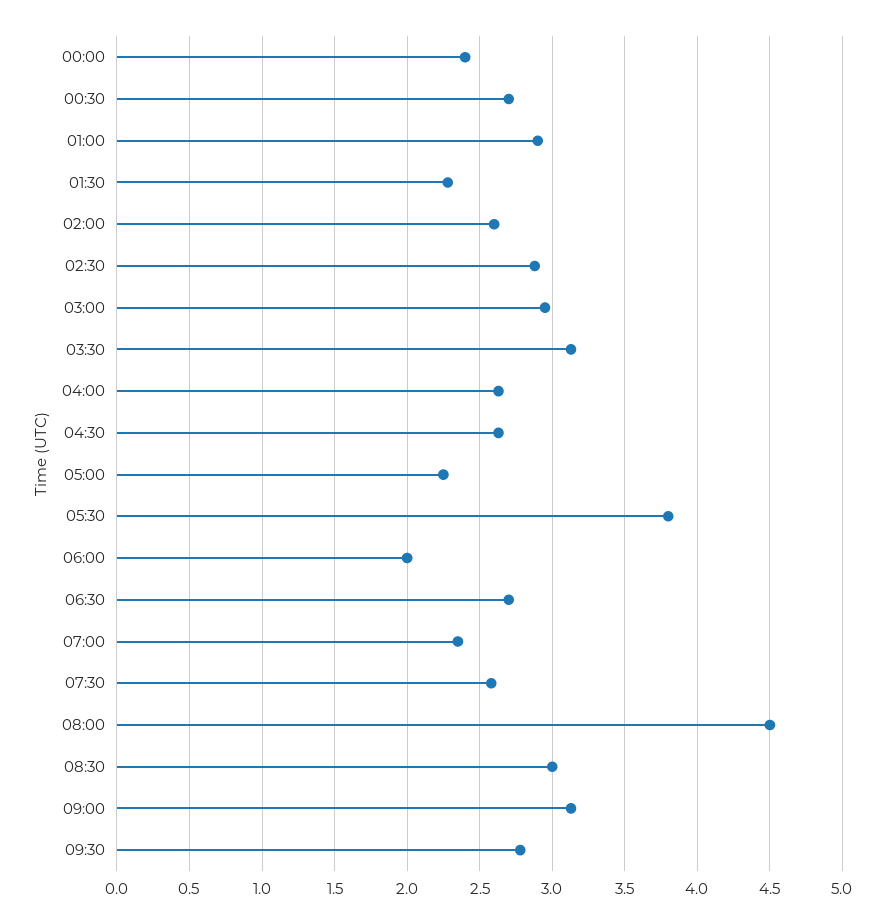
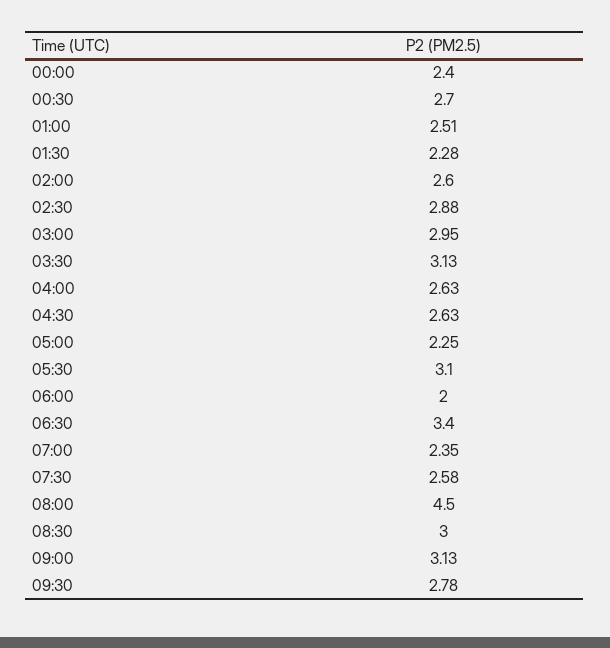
  {
    "00:00": 2.4,
    "00:30": 2.7,
-   "01:00": 2.9,
+   "01:00": 2.51,
    "01:30": 2.28,
    "02:00": 2.6,
    "02:30": 2.88,
    "03:00": 2.95,
    "03:30": 3.13,
    "04:00": 2.63,
    "04:30": 2.63,
    "05:00": 2.25,
-   "05:30": 3.8,
+   "05:30": 3.1,
    "06:00": 2,
-   "06:30": 2.7,
+   "06:30": 3.4,
    "07:00": 2.35,
    "07:30": 2.58,
    "08:00": 4.5,
    "08:30": 3,
    "09:00": 3.13,
    "09:30": 2.78
  }

